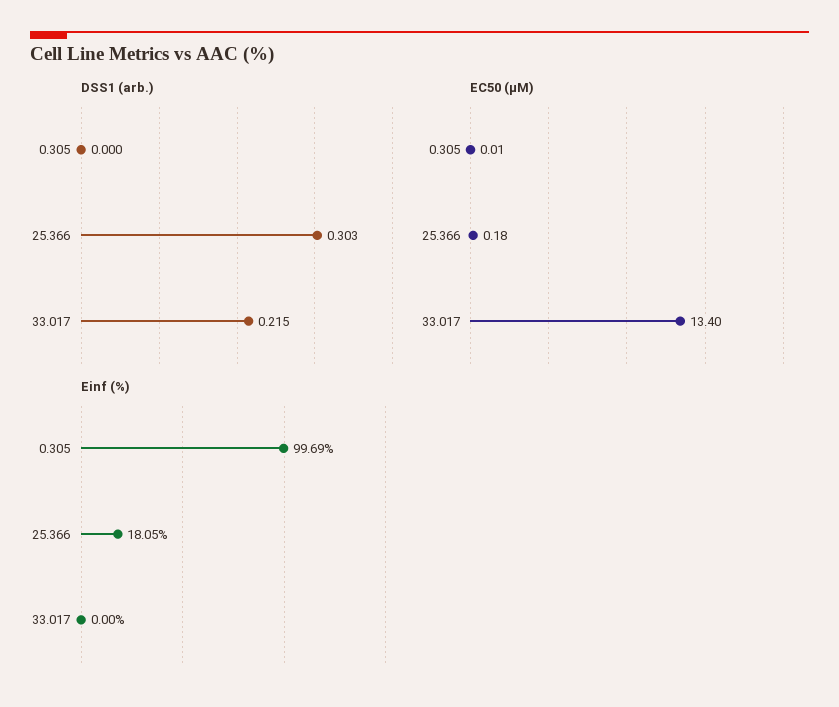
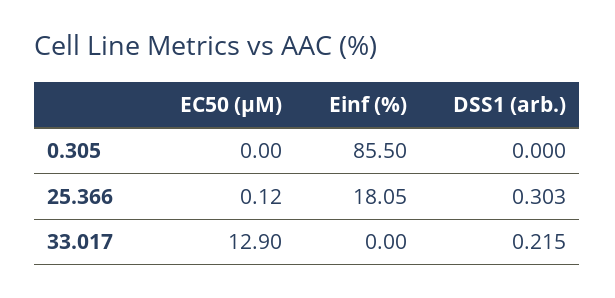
  {
    "DSS1 (arb.)": {
      "0.305": 0,
      "25.366": 0.303,
      "33.017": 0.215
    },
    "EC50 (µM)": {
-     "0.305": 0.01,
+     "0.305": 0,
-     "25.366": 0.18,
+     "25.366": 0.12,
-     "33.017": 13.4
+     "33.017": 12.9
    },
    "Einf (%)": {
-     "0.305": 99.69,
+     "0.305": 85.5,
      "25.366": 18.05,
      "33.017": 0
    }
  }

